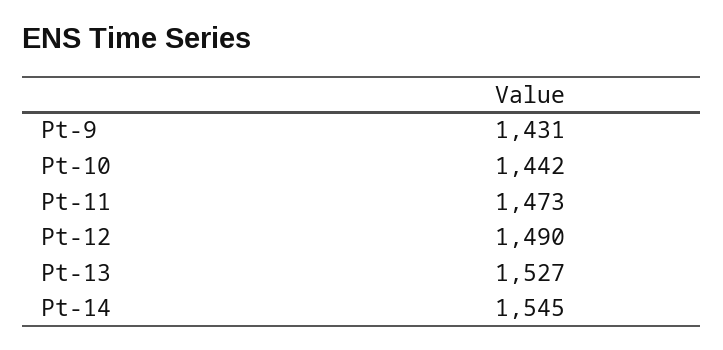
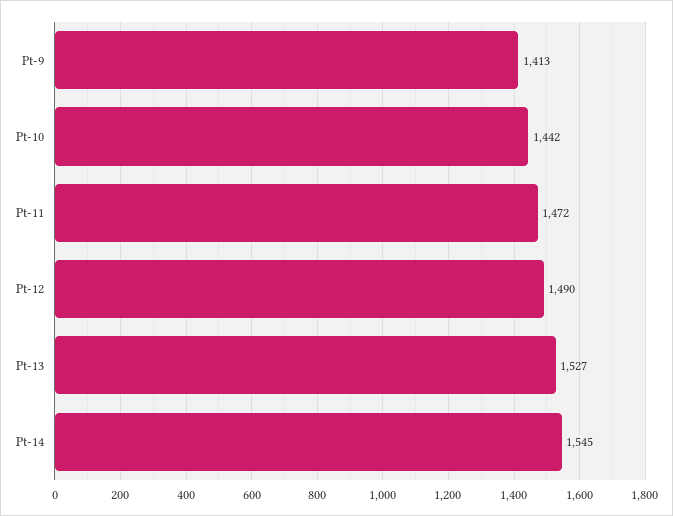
  {
-   "Pt-9": 1431,
+   "Pt-9": 1413,
    "Pt-10": 1442,
-   "Pt-11": 1473,
+   "Pt-11": 1472,
    "Pt-12": 1490,
    "Pt-13": 1527,
    "Pt-14": 1545
  }

